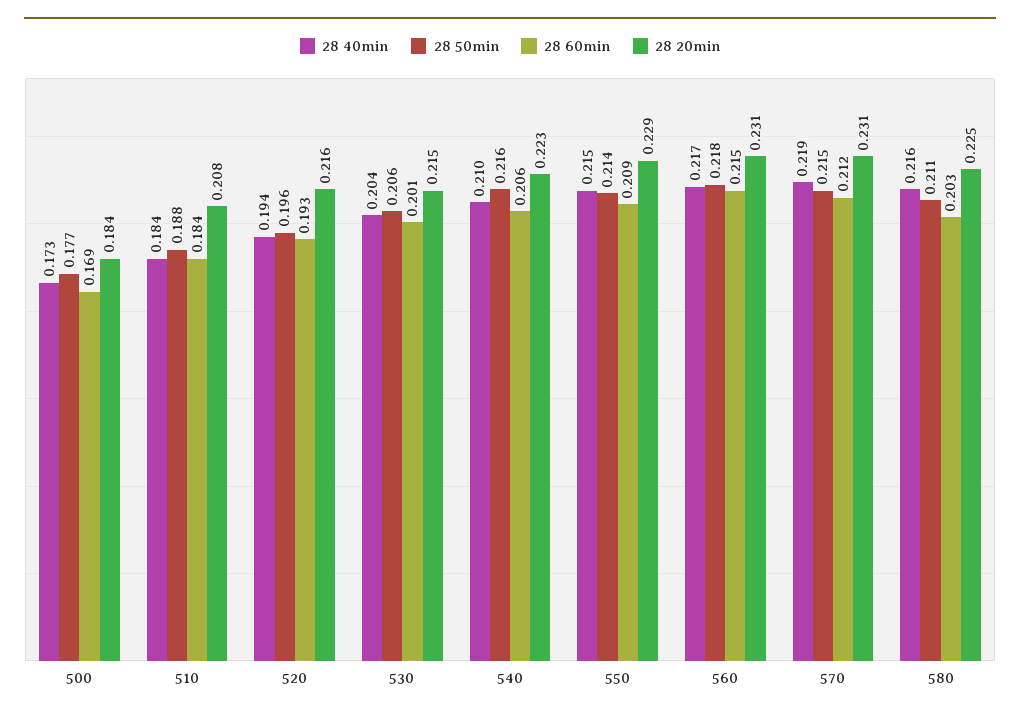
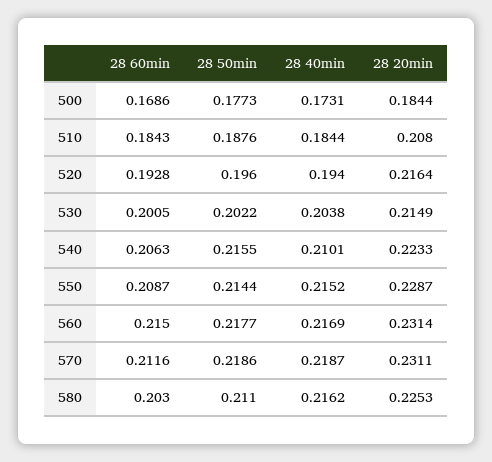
  {
    "28 40min": {
      "500": 0.1731,
      "510": 0.1844,
      "520": 0.194,
      "530": 0.2038,
      "540": 0.2101,
      "550": 0.2152,
      "560": 0.2169,
      "570": 0.2187,
      "580": 0.2162
    },
    "28 50min": {
      "500": 0.1773,
      "510": 0.1876,
      "520": 0.196,
-     "530": 0.206,
+     "530": 0.2022,
      "540": 0.2155,
      "550": 0.2144,
      "560": 0.2177,
-     "570": 0.215,
+     "570": 0.2186,
      "580": 0.211
    },
    "28 60min": {
      "500": 0.1686,
      "510": 0.1843,
      "520": 0.1928,
      "530": 0.2005,
      "540": 0.2063,
      "550": 0.2087,
      "560": 0.215,
      "570": 0.2116,
      "580": 0.203
    },
    "28 20min": {
      "500": 0.1844,
      "510": 0.208,
      "520": 0.2164,
      "530": 0.2149,
      "540": 0.2233,
      "550": 0.2287,
      "560": 0.2314,
      "570": 0.2311,
      "580": 0.2253
    }
  }

